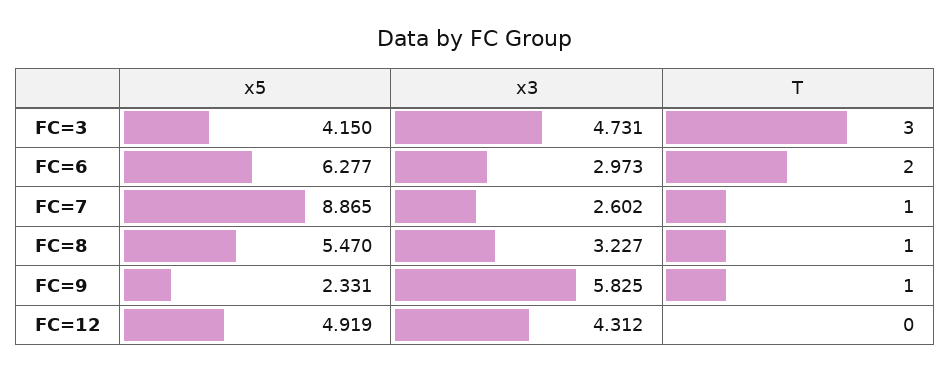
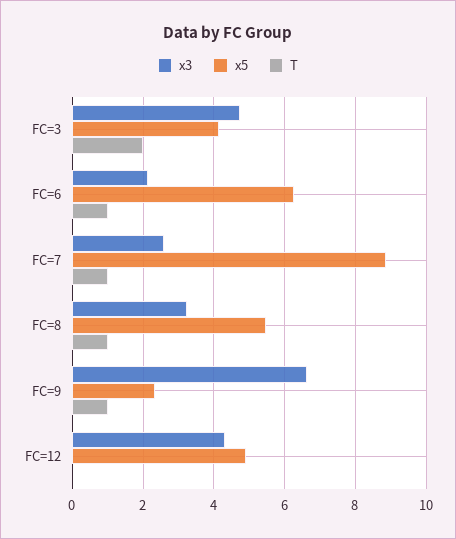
  {
    "x5": {
      "FC=3": 4.15,
      "FC=6": 6.277,
      "FC=7": 8.865,
      "FC=8": 5.47,
      "FC=9": 2.331,
      "FC=12": 4.919
    },
    "x3": {
      "FC=3": 4.731,
-     "FC=6": 2.973,
+     "FC=6": 2.2,
      "FC=7": 2.602,
      "FC=8": 3.227,
-     "FC=9": 5.825,
+     "FC=9": 6.6,
      "FC=12": 4.312
    },
    "T": {
-     "FC=3": 3,
+     "FC=3": 2,
-     "FC=6": 2,
+     "FC=6": 1,
      "FC=7": 1,
      "FC=8": 1,
      "FC=9": 1,
      "FC=12": 0
    }
  }

